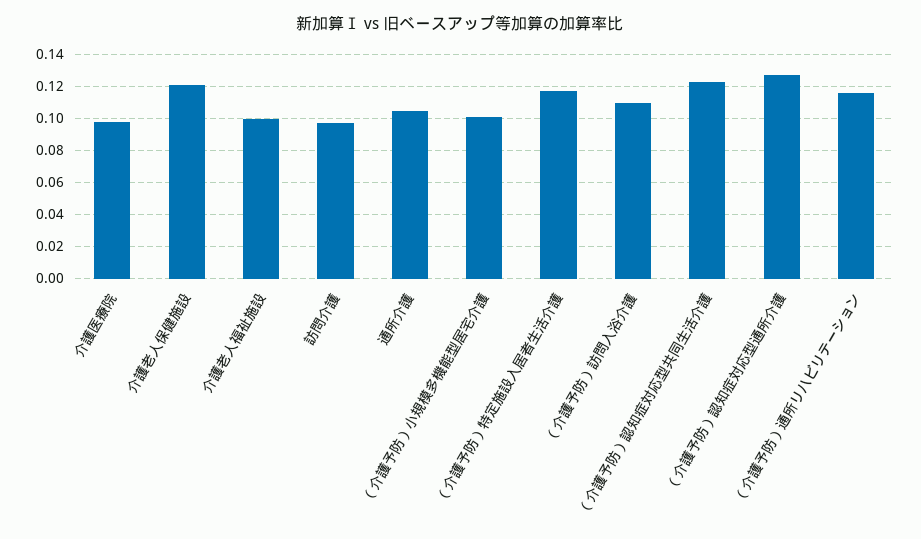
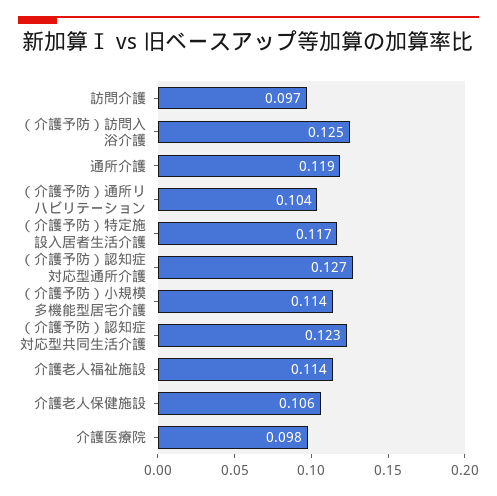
  {
    "介護医療院": 0.098,
-   "介護老人保健施設": 0.12,
+   "介護老人保健施設": 0.106,
-   "介護老人福祉施設": 0.1,
+   "介護老人福祉施設": 0.114,
    "訪問介護": 0.097,
-   "通所介護": 0.105,
+   "通所介護": 0.119,
-   "（介護予防）小規模多機能型居宅介護": 0.1,
+   "（介護予防）小規模多機能型居宅介護": 0.114,
    "（介護予防）特定施設入居者生活介護": 0.117,
-   "（介護予防）訪問入浴介護": 0.11,
+   "（介護予防）訪問入浴介護": 0.125,
    "（介護予防）認知症対応型共同生活介護": 0.123,
    "（介護予防）認知症対応型通所介護": 0.127,
-   "（介護予防）通所リハビリテーション": 0.115
+   "（介護予防）通所リハビリテーション": 0.104
  }

